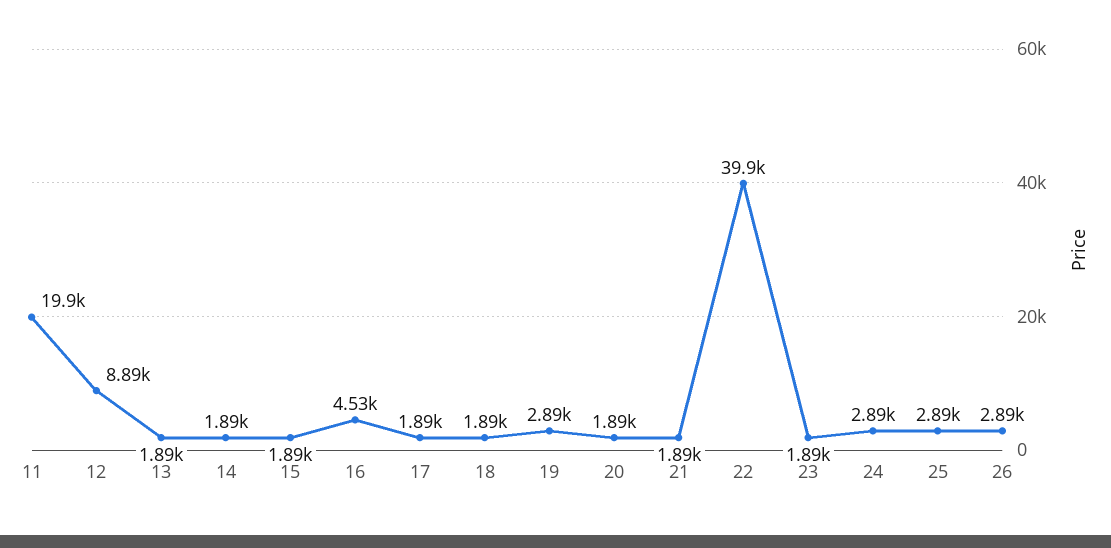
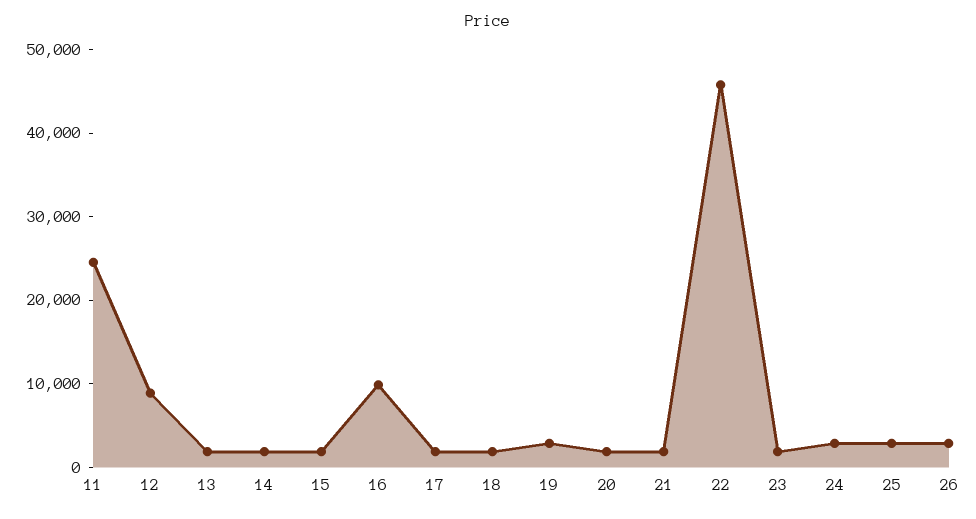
  {
-   "11": 19900,
+   "11": 24000,
    "12": 8890,
    "13": 1890,
    "14": 1890,
    "15": 1890,
-   "16": 4530,
+   "16": 10000,
    "17": 1890,
    "18": 1890,
    "19": 2890,
    "20": 1890,
    "21": 1890,
-   "22": 39900,
+   "22": 46000,
    "23": 1890,
    "24": 2890,
    "25": 2890,
    "26": 2890
  }

